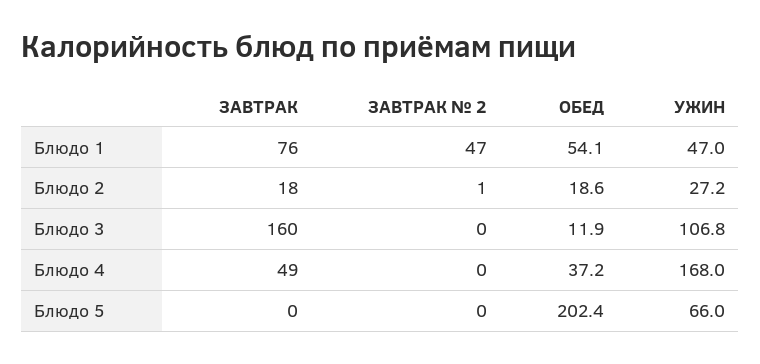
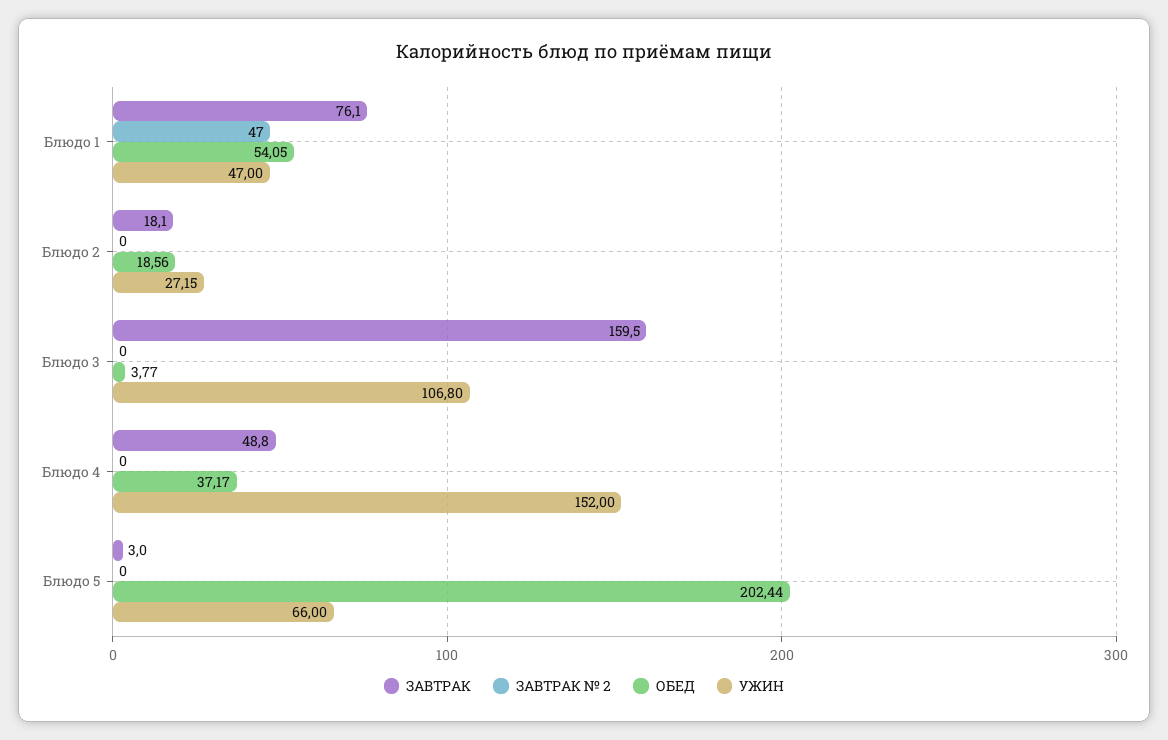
  {
    "ЗАВТРАК": {
      "Блюдо 1": 76.1,
      "Блюдо 2": 18.1,
      "Блюдо 3": 159.5,
      "Блюдо 4": 48.8,
-     "Блюдо 5": 0
+     "Блюдо 5": 3
    },
    "ЗАВТРАК № 2": {
      "Блюдо 1": 47,
-     "Блюдо 2": 1,
+     "Блюдо 2": 0,
      "Блюдо 3": 0,
      "Блюдо 4": 0,
      "Блюдо 5": 0
    },
    "ОБЕД": {
      "Блюдо 1": 54.05,
      "Блюдо 2": 18.56,
-     "Блюдо 3": 11.9,
+     "Блюдо 3": 3.77,
      "Блюдо 4": 37.17,
      "Блюдо 5": 202.44
    },
    "УЖИН": {
      "Блюдо 1": 47,
      "Блюдо 2": 27.15,
      "Блюдо 3": 106.8,
-     "Блюдо 4": 168,
+     "Блюдо 4": 152,
      "Блюдо 5": 66
    }
  }

